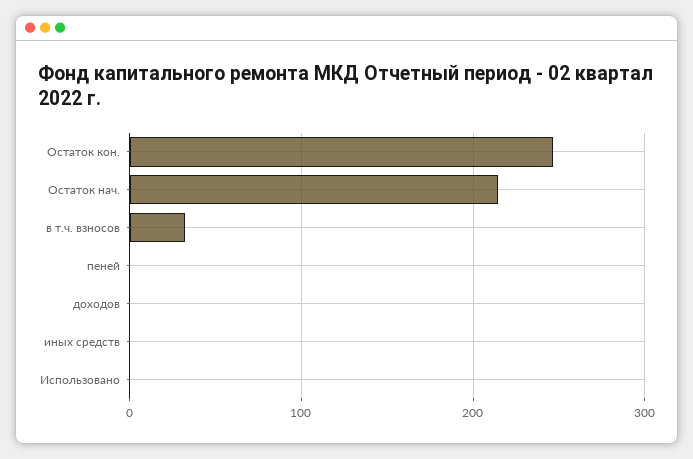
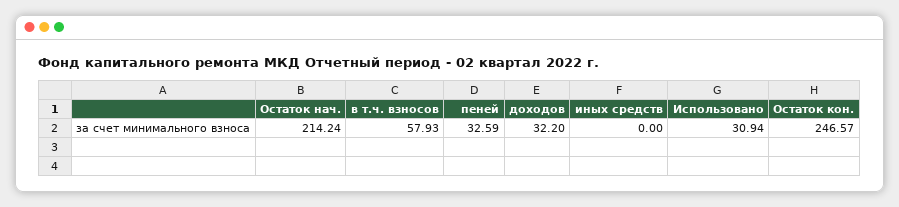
  {
    "Остаток кон.": 246.57,
    "Остаток нач.": 214.24,
-   "в т.ч. взносов": 30,
+   "в т.ч. взносов": 57.93,
-   "пеней": 0,
+   "пеней": 32.59,
-   "доходов": 0,
+   "доходов": 32.2,
    "иных средств": 0,
-   "Использовано": 0
+   "Использовано": 30.94
  }

